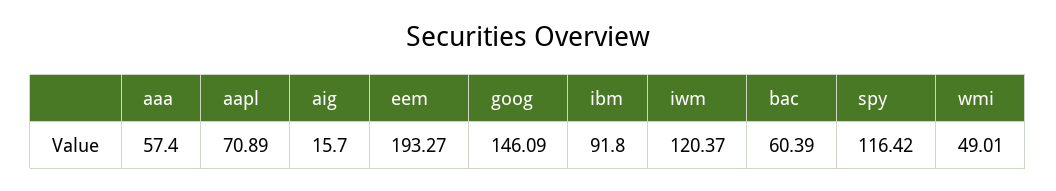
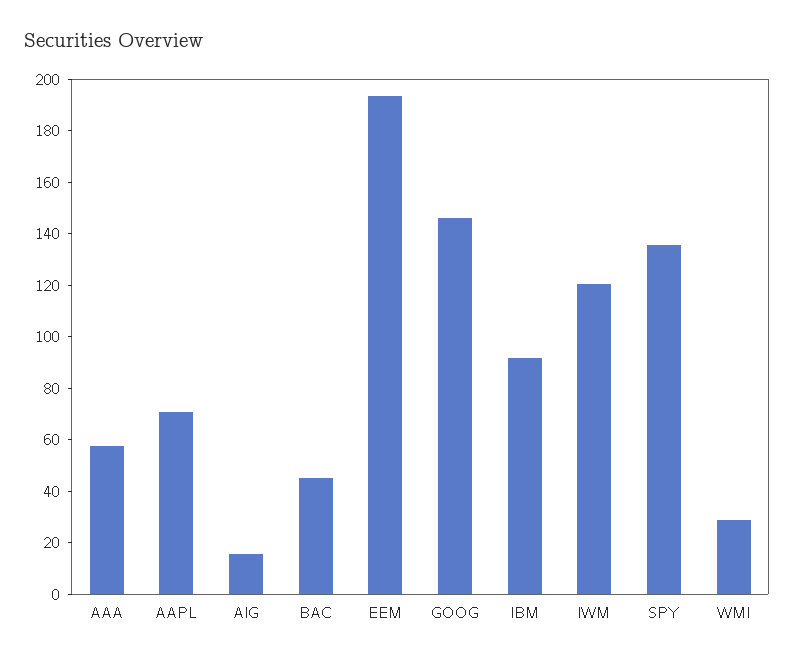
  {
    "aaa": 57.4,
    "aapl": 70.89,
    "aig": 15.7,
    "eem": 193.27,
    "goog": 146.09,
    "ibm": 91.8,
    "iwm": 120.37,
-   "bac": 60.39,
+   "bac": 45,
-   "spy": 116.42,
+   "spy": 135,
-   "wmi": 49.01
+   "wmi": 30
  }

